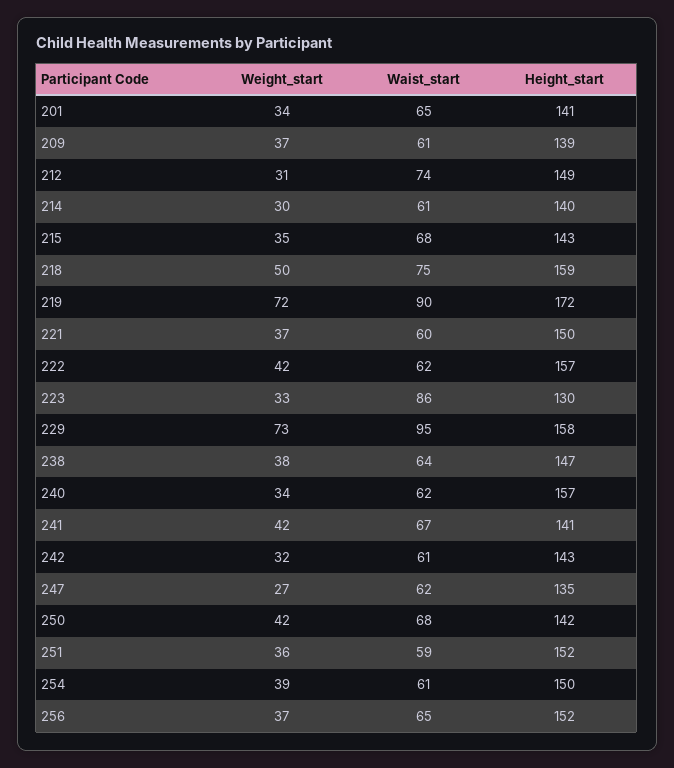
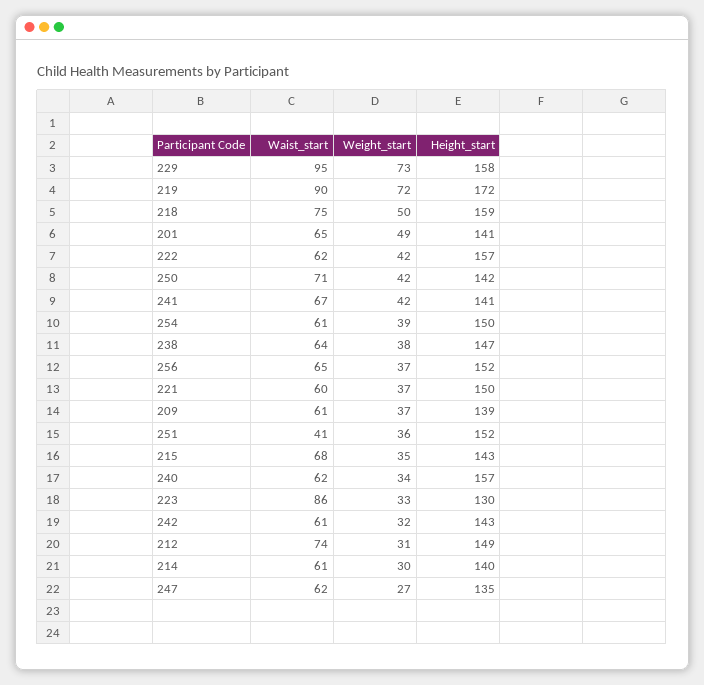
  {
    "Weight_start": {
-     "201": 34,
+     "201": 49,
      "209": 37,
      "212": 31,
      "214": 30,
      "215": 35,
      "218": 50,
      "219": 72,
      "221": 37,
      "222": 42,
      "223": 33,
      "229": 73,
      "238": 38,
      "240": 34,
      "241": 42,
      "242": 32,
      "247": 27,
      "250": 42,
      "251": 36,
      "254": 39,
      "256": 37
    },
    "Waist_start": {
      "201": 65,
      "209": 61,
      "212": 74,
      "214": 61,
      "215": 68,
      "218": 75,
      "219": 90,
      "221": 60,
      "222": 62,
      "223": 86,
      "229": 95,
      "238": 64,
      "240": 62,
      "241": 67,
      "242": 61,
      "247": 62,
-     "250": 68,
+     "250": 71,
-     "251": 59,
+     "251": 41,
      "254": 61,
      "256": 65
    },
    "Height_start": {
      "201": 141,
      "209": 139,
      "212": 149,
      "214": 140,
      "215": 143,
      "218": 159,
      "219": 172,
      "221": 150,
      "222": 157,
      "223": 130,
      "229": 158,
      "238": 147,
      "240": 157,
      "241": 141,
      "242": 143,
      "247": 135,
      "250": 142,
      "251": 152,
      "254": 150,
      "256": 152
    }
  }

